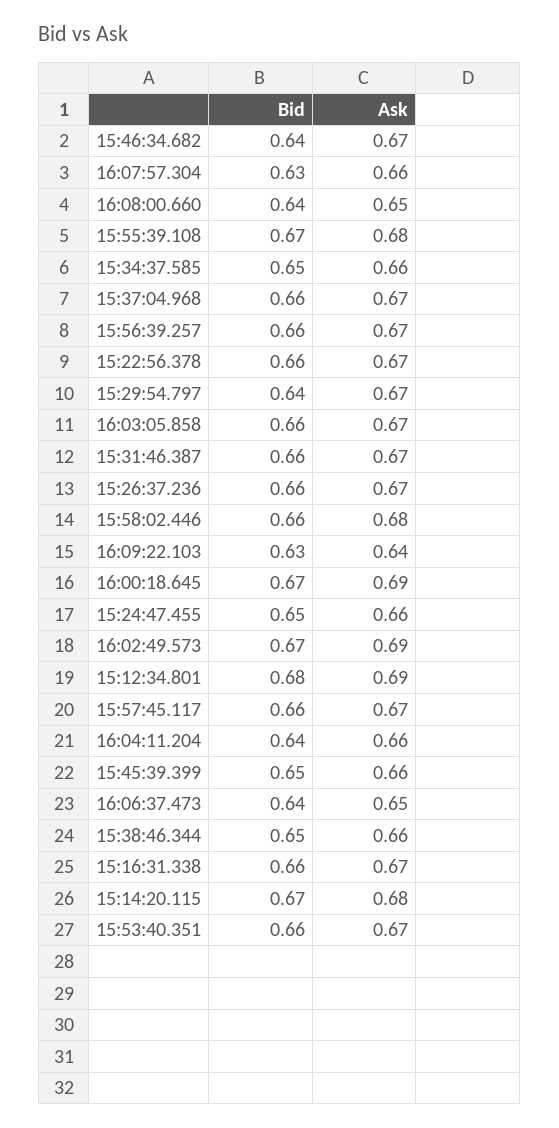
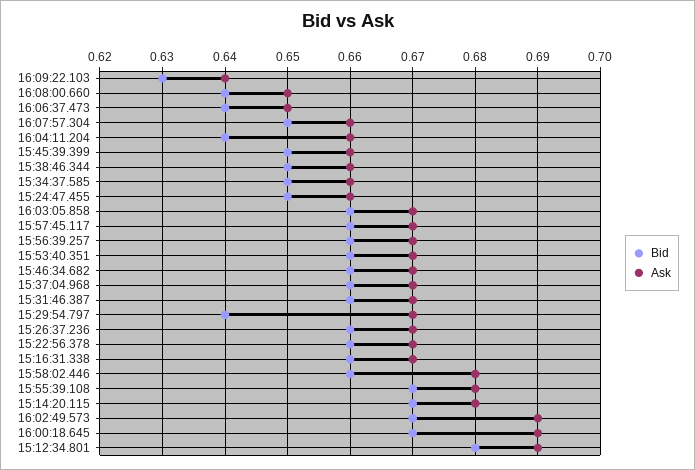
  {
    "Bid": {
-     "15:46:34.682": 0.64,
+     "15:46:34.682": 0.66,
-     "16:07:57.304": 0.63,
+     "16:07:57.304": 0.65,
      "16:08:00.660": 0.64,
      "15:55:39.108": 0.67,
      "15:34:37.585": 0.65,
      "15:37:04.968": 0.66,
      "15:56:39.257": 0.66,
      "15:22:56.378": 0.66,
      "15:29:54.797": 0.64,
      "16:03:05.858": 0.66,
      "15:31:46.387": 0.66,
      "15:26:37.236": 0.66,
      "15:58:02.446": 0.66,
      "16:09:22.103": 0.63,
      "16:00:18.645": 0.67,
      "15:24:47.455": 0.65,
      "16:02:49.573": 0.67,
      "15:12:34.801": 0.68,
      "15:57:45.117": 0.66,
      "16:04:11.204": 0.64,
      "15:45:39.399": 0.65,
      "16:06:37.473": 0.64,
      "15:38:46.344": 0.65,
      "15:16:31.338": 0.66,
      "15:14:20.115": 0.67,
      "15:53:40.351": 0.66
    },
    "Ask": {
      "15:46:34.682": 0.67,
      "16:07:57.304": 0.66,
      "16:08:00.660": 0.65,
      "15:55:39.108": 0.68,
      "15:34:37.585": 0.66,
      "15:37:04.968": 0.67,
      "15:56:39.257": 0.67,
      "15:22:56.378": 0.67,
      "15:29:54.797": 0.67,
      "16:03:05.858": 0.67,
      "15:31:46.387": 0.67,
      "15:26:37.236": 0.67,
      "15:58:02.446": 0.68,
      "16:09:22.103": 0.64,
      "16:00:18.645": 0.69,
      "15:24:47.455": 0.66,
      "16:02:49.573": 0.69,
      "15:12:34.801": 0.69,
      "15:57:45.117": 0.67,
      "16:04:11.204": 0.66,
      "15:45:39.399": 0.66,
      "16:06:37.473": 0.65,
      "15:38:46.344": 0.66,
      "15:16:31.338": 0.67,
      "15:14:20.115": 0.68,
      "15:53:40.351": 0.67
    }
  }

